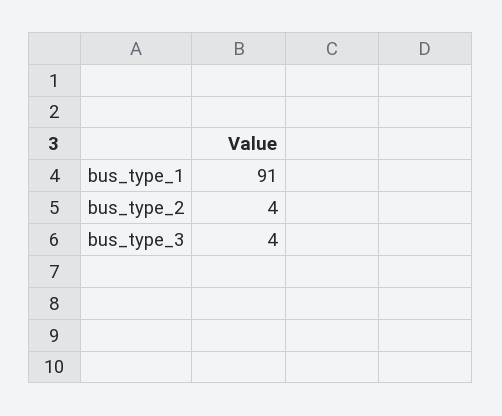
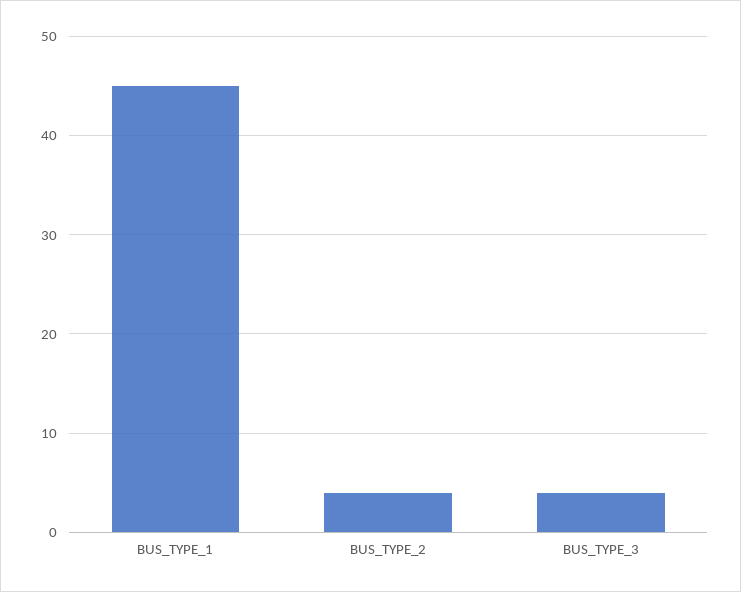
  {
-   "bus_type_1": 91,
+   "bus_type_1": 45,
    "bus_type_2": 4,
    "bus_type_3": 4
  }

